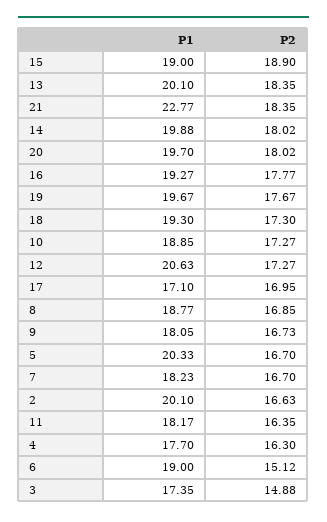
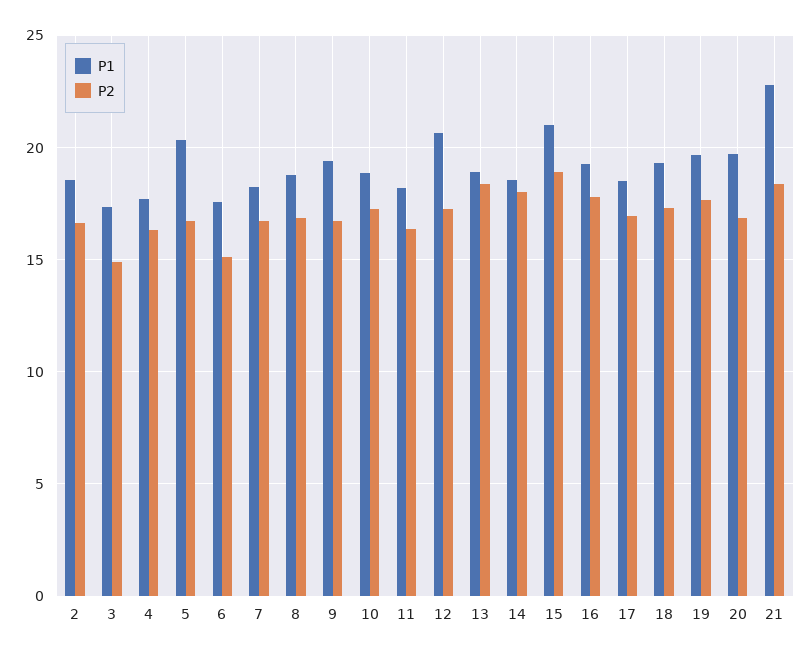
  {
    "P1": {
-     "15": 19,
+     "15": 21,
-     "13": 20.1,
+     "13": 19,
      "21": 22.77,
-     "14": 19.88,
+     "14": 18.5,
      "20": 19.7,
      "16": 19.27,
      "19": 19.67,
      "18": 19.3,
      "10": 18.85,
      "12": 20.63,
-     "17": 17.1,
+     "17": 18.5,
      "8": 18.77,
-     "9": 18.05,
+     "9": 19.5,
      "5": 20.33,
      "7": 18.23,
-     "2": 20.1,
+     "2": 18.5,
      "11": 18.17,
      "4": 17.7,
-     "6": 19,
+     "6": 17.5,
      "3": 17.35
    },
    "P2": {
      "15": 18.9,
      "13": 18.35,
      "21": 18.35,
      "14": 18.02,
-     "20": 18.02,
+     "20": 17,
      "16": 17.77,
      "19": 17.67,
      "18": 17.3,
      "10": 17.27,
      "12": 17.27,
      "17": 16.95,
      "8": 16.85,
      "9": 16.73,
      "5": 16.7,
      "7": 16.7,
      "2": 16.63,
      "11": 16.35,
      "4": 16.3,
      "6": 15.12,
      "3": 14.88
    }
  }

